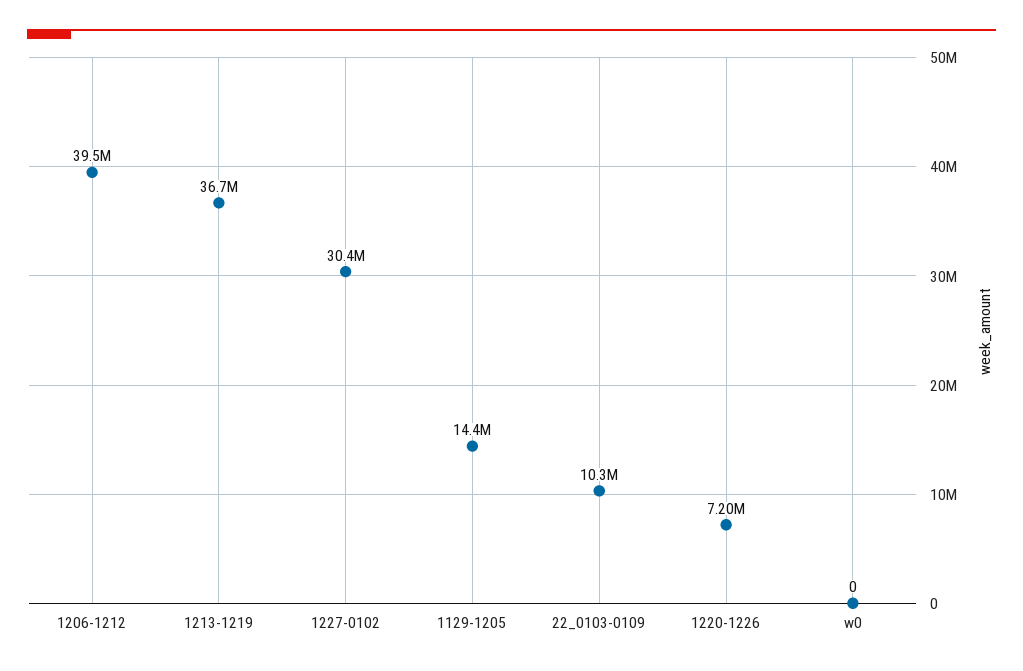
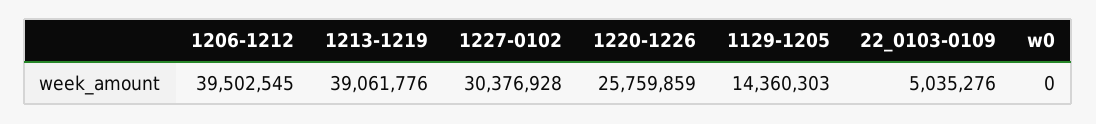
  {
    "1206-1212": 39502545,
-   "1213-1219": 36700000,
+   "1213-1219": 39061776,
    "1227-0102": 30376928,
    "1129-1205": 14360303,
-   "22_0103-0109": 10300000,
+   "22_0103-0109": 5035276,
-   "1220-1226": 7200000,
+   "1220-1226": 25759859,
    "w0": 0
  }

